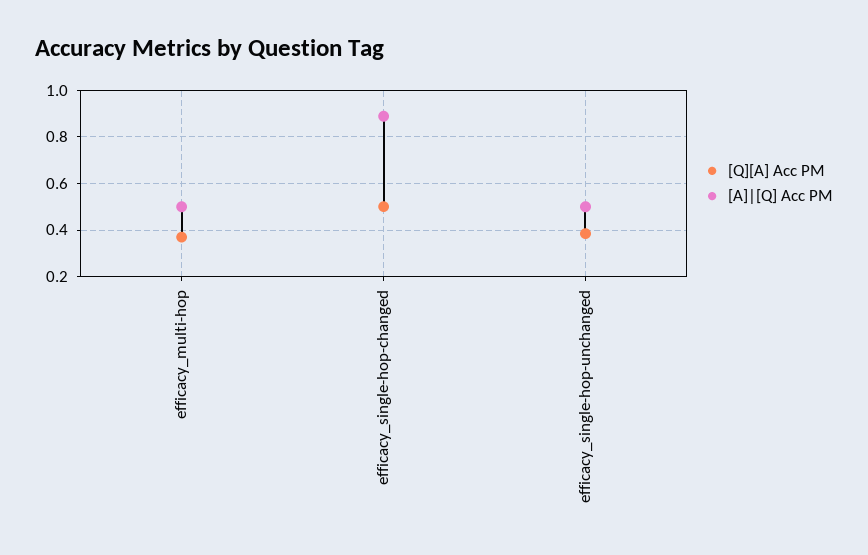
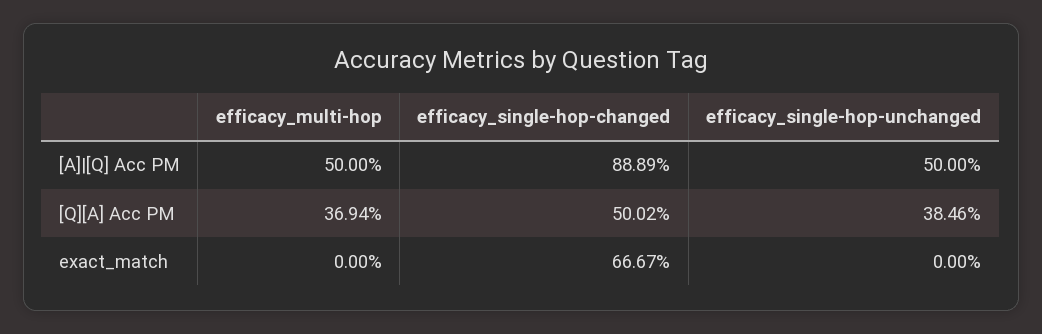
  {
    "[Q][A] Acc PM": {
      "efficacy_multi-hop": 0.3694,
      "efficacy_single-hop-changed": 0.5002,
      "efficacy_single-hop-unchanged": 0.3846
    },
    "[A]|[Q] Acc PM": {
      "efficacy_multi-hop": 0.5,
      "efficacy_single-hop-changed": 0.8889,
      "efficacy_single-hop-unchanged": 0.5
-   }
+   },
+   "exact_match": {
+     "efficacy_multi-hop": 0,
+     "efficacy_single-hop-changed": 0.6667,
+     "efficacy_single-hop-unchanged": 0
+   }
  }

